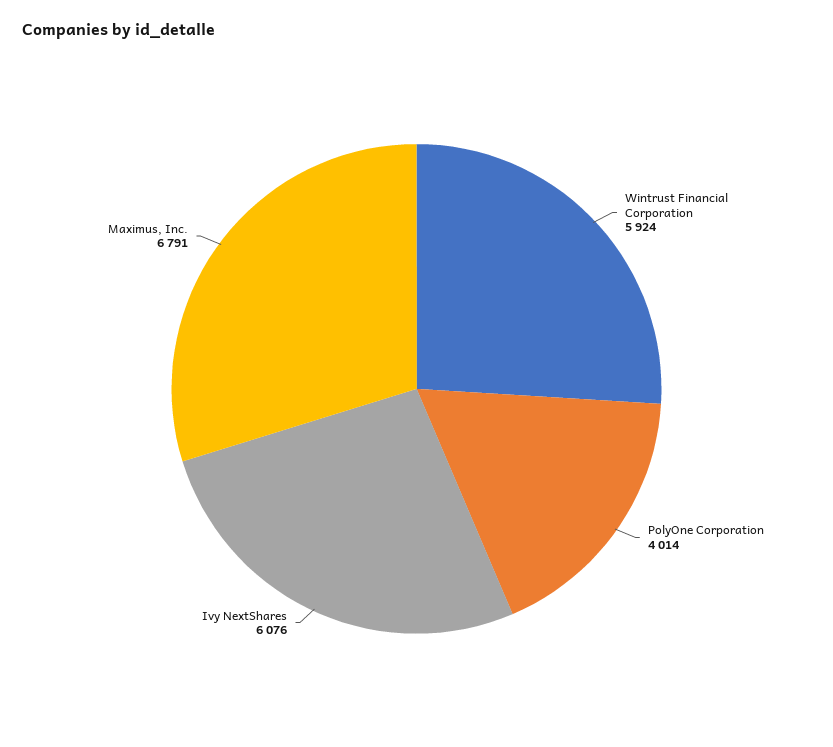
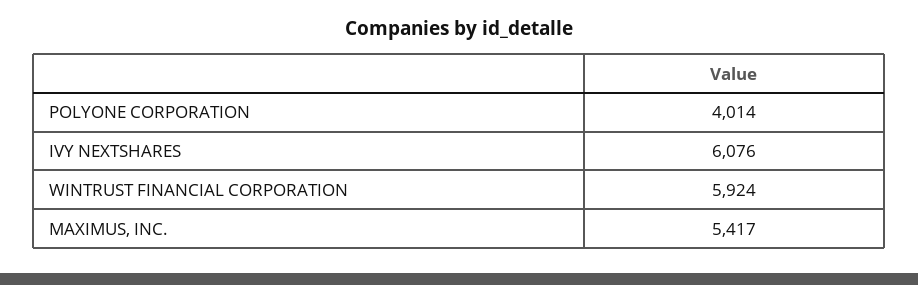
  {
    "Wintrust Financial Corporation": 5924,
    "PolyOne Corporation": 4014,
    "Ivy NextShares": 6076,
-   "Maximus, Inc.": 6791
+   "Maximus, Inc.": 5417
  }

